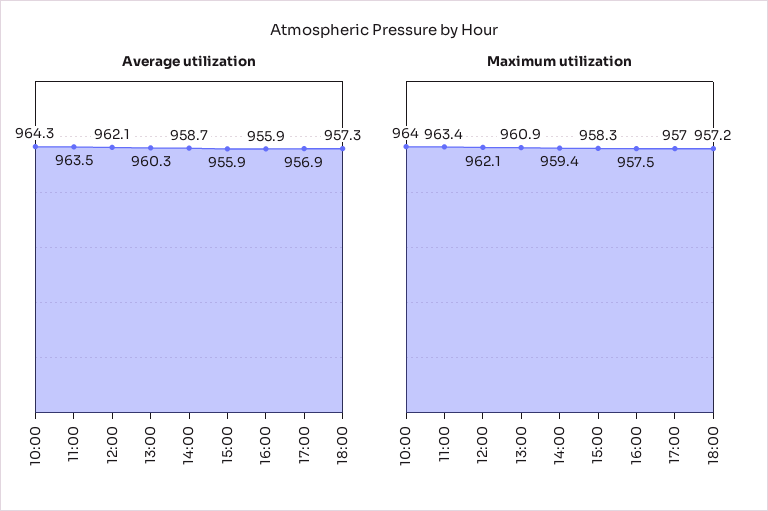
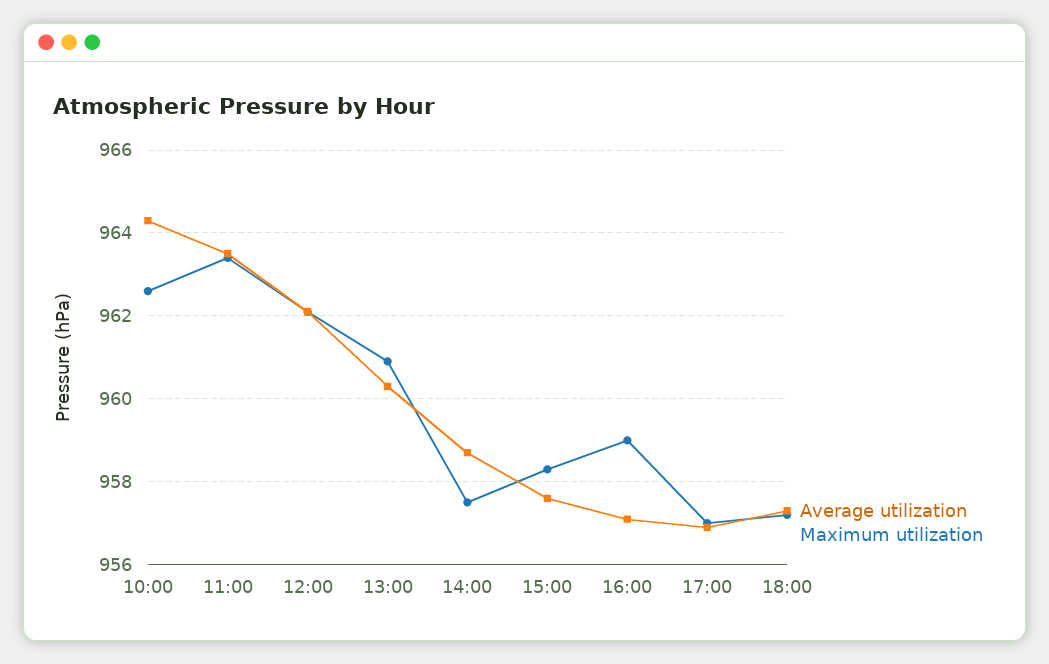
  {
    "Average utilization": {
      "10:00": 964.3,
      "11:00": 963.5,
      "12:00": 962.1,
      "13:00": 960.3,
      "14:00": 958.7,
-     "15:00": 955.9,
+     "15:00": 957.5,
-     "16:00": 955.9,
+     "16:00": 957,
      "17:00": 956.9,
      "18:00": 957.3
    },
    "Maximum utilization": {
-     "10:00": 964,
+     "10:00": 962.5,
      "11:00": 963.4,
      "12:00": 962.1,
      "13:00": 960.9,
-     "14:00": 959.4,
+     "14:00": 957.5,
      "15:00": 958.3,
-     "16:00": 957.5,
+     "16:00": 959,
      "17:00": 957,
      "18:00": 957.2
    }
  }

